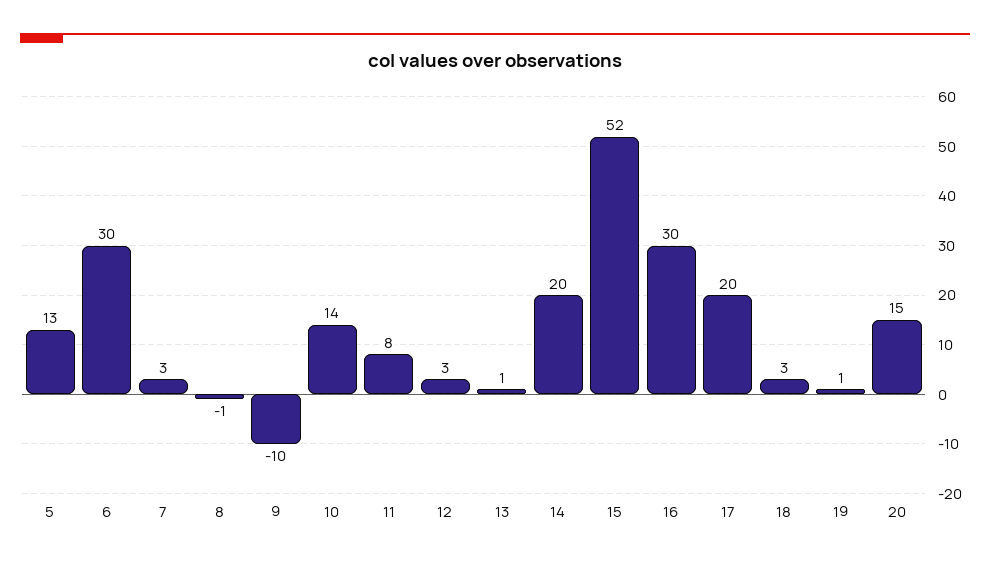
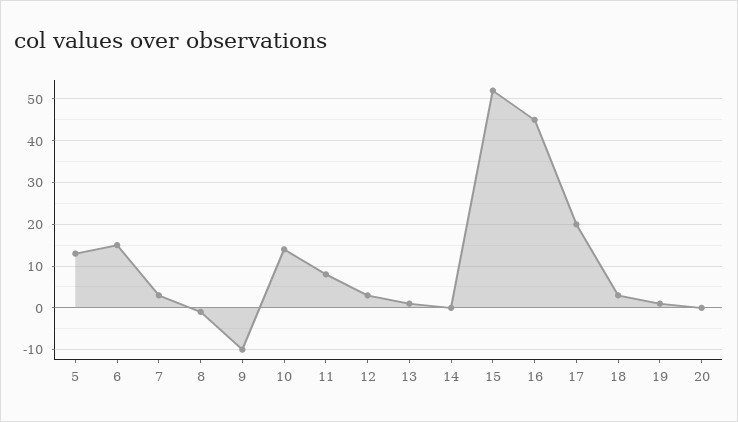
  {
    "5": 13,
-   "6": 30,
+   "6": 15,
    "7": 3,
    "8": -1,
    "9": -10,
    "10": 14,
    "11": 8,
    "12": 3,
    "13": 1,
-   "14": 20,
+   "14": 0,
    "15": 52,
-   "16": 30,
+   "16": 45,
    "17": 20,
    "18": 3,
    "19": 1,
-   "20": 15
+   "20": 0
  }

